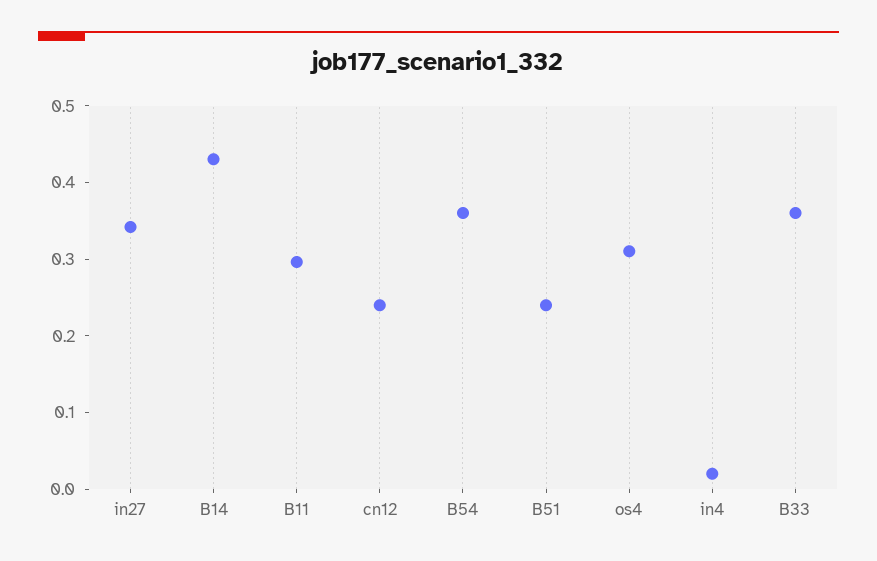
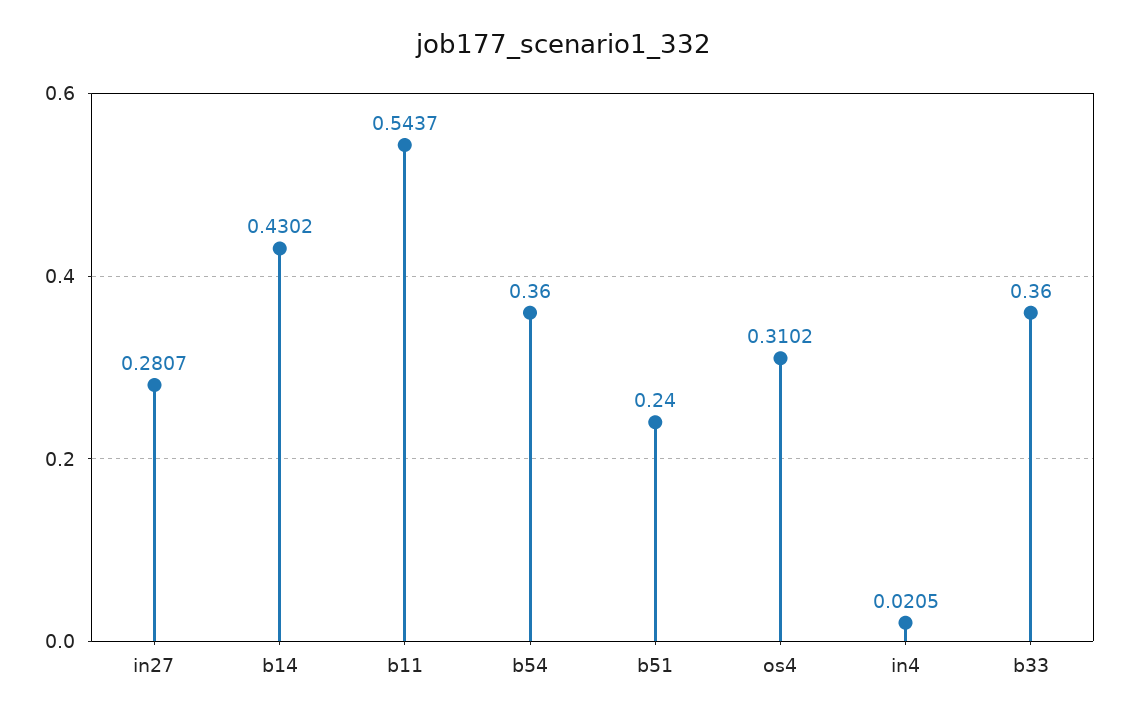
  {
-   "in27": 0.34,
+   "in27": 0.2807,
    "B14": 0.4302,
-   "B11": 0.3,
+   "B11": 0.5437,
-   "cn12": 0.24,
    "B54": 0.36,
    "B51": 0.24,
    "os4": 0.3102,
    "in4": 0.0205,
    "B33": 0.36
  }

